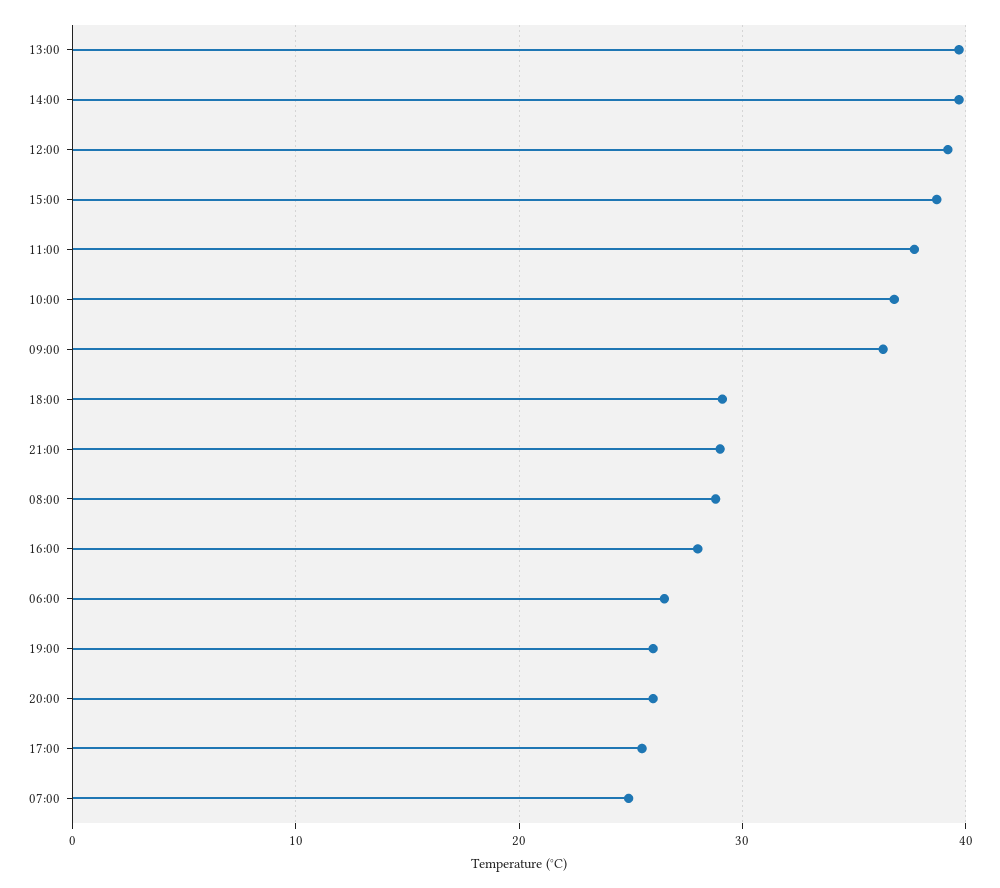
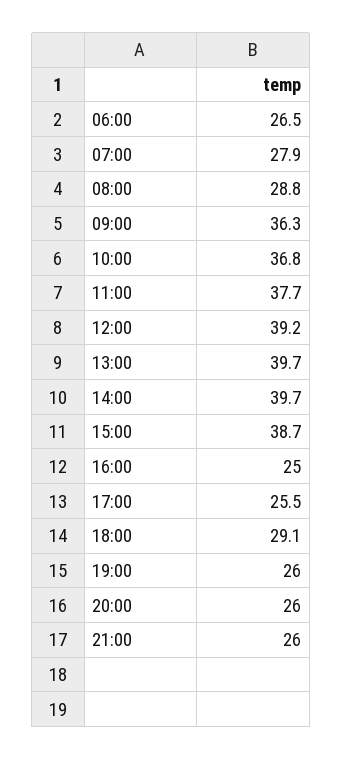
  {
    "13:00": 39.7,
    "14:00": 39.7,
    "12:00": 39.2,
    "15:00": 38.7,
    "11:00": 37.7,
    "10:00": 36.8,
    "09:00": 36.3,
    "18:00": 29.1,
-   "21:00": 29,
+   "21:00": 26,
    "08:00": 28.8,
-   "16:00": 28,
+   "16:00": 25,
    "06:00": 26.5,
    "19:00": 26,
    "20:00": 26,
    "17:00": 25.5,
-   "07:00": 25
+   "07:00": 27.9
  }

